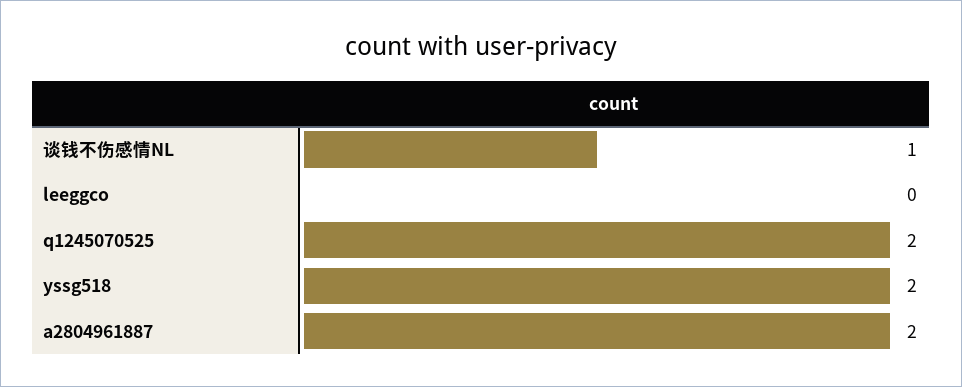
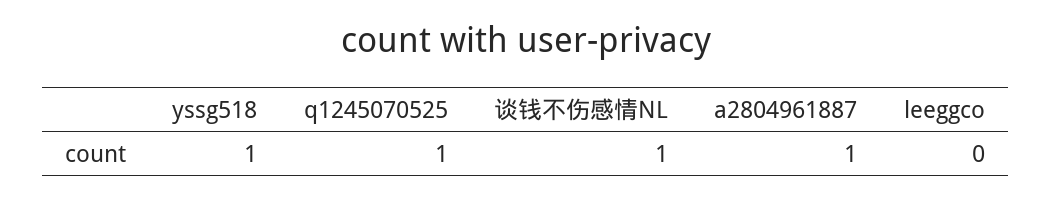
  {
    "谈钱不伤感情NL": 1,
    "leeggco": 0,
-   "q1245070525": 2,
+   "q1245070525": 1,
-   "yssg518": 2,
+   "yssg518": 1,
-   "a2804961887": 2
+   "a2804961887": 1
  }

